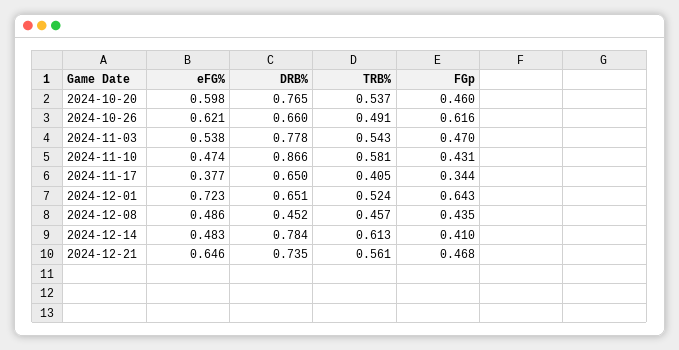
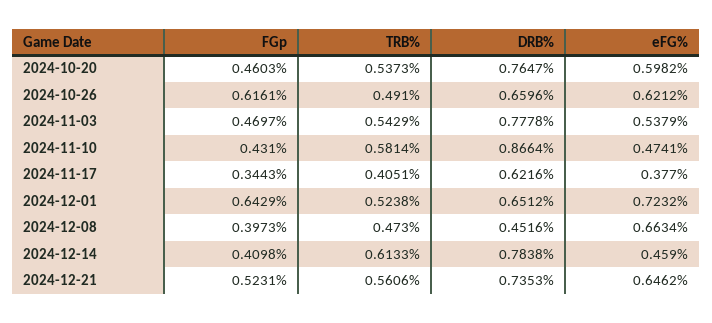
  {
    "eFG%": {
      "2024-10-20": 0.5982,
      "2024-10-26": 0.6212,
      "2024-11-03": 0.5379,
      "2024-11-10": 0.4741,
      "2024-11-17": 0.377,
      "2024-12-01": 0.7232,
-     "2024-12-08": 0.486,
+     "2024-12-08": 0.6634,
-     "2024-12-14": 0.483,
+     "2024-12-14": 0.459,
      "2024-12-21": 0.6462
    },
    "DRB%": {
      "2024-10-20": 0.7647,
      "2024-10-26": 0.6596,
      "2024-11-03": 0.7778,
      "2024-11-10": 0.8664,
-     "2024-11-17": 0.65,
+     "2024-11-17": 0.6216,
      "2024-12-01": 0.6512,
      "2024-12-08": 0.4516,
      "2024-12-14": 0.7838,
      "2024-12-21": 0.7353
    },
    "TRB%": {
      "2024-10-20": 0.5373,
      "2024-10-26": 0.491,
      "2024-11-03": 0.5429,
      "2024-11-10": 0.5814,
      "2024-11-17": 0.4051,
      "2024-12-01": 0.5238,
-     "2024-12-08": 0.457,
+     "2024-12-08": 0.473,
      "2024-12-14": 0.6133,
      "2024-12-21": 0.5606
    },
    "FGp": {
      "2024-10-20": 0.4603,
      "2024-10-26": 0.6161,
      "2024-11-03": 0.4697,
      "2024-11-10": 0.431,
      "2024-11-17": 0.3443,
      "2024-12-01": 0.6429,
-     "2024-12-08": 0.435,
+     "2024-12-08": 0.3973,
      "2024-12-14": 0.4098,
-     "2024-12-21": 0.468
+     "2024-12-21": 0.5231
    }
  }

